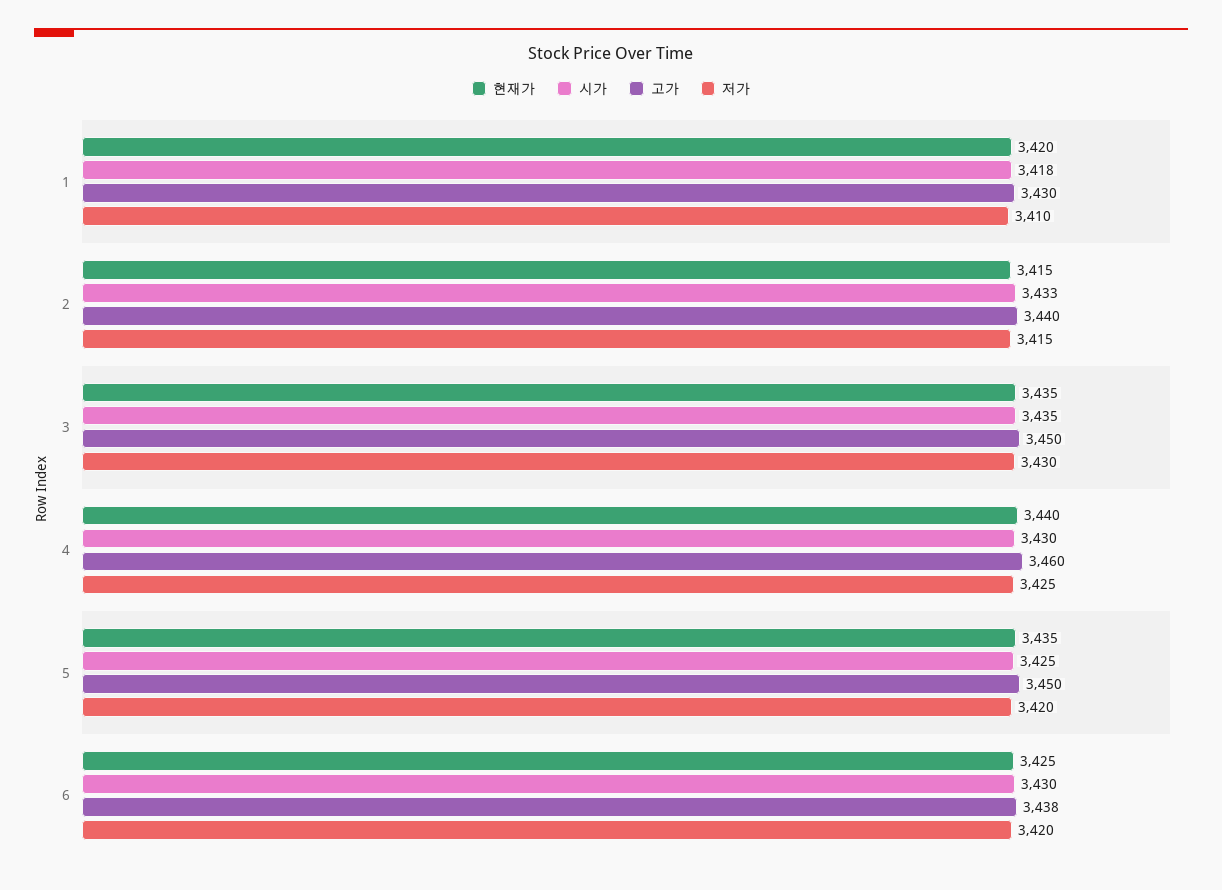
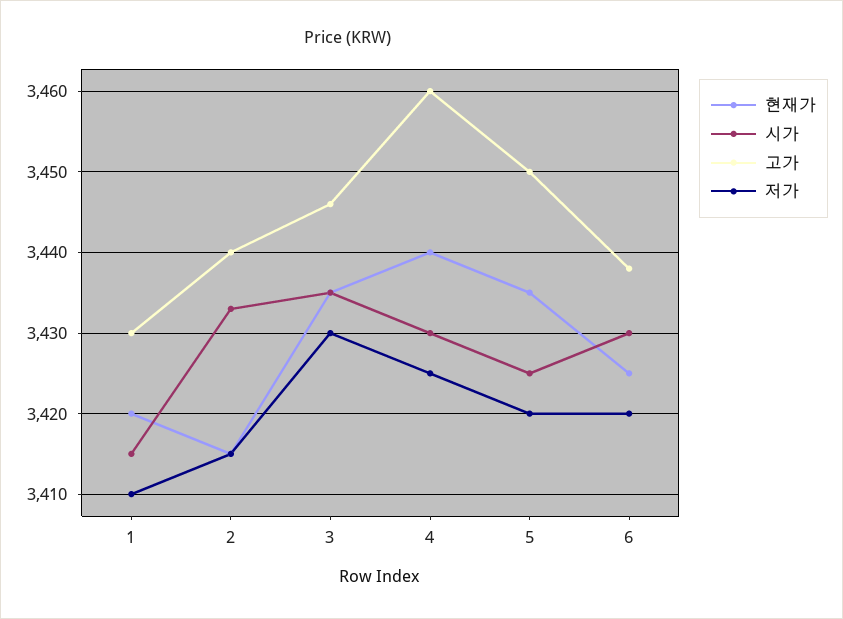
  {
    "현재가": {
      "1": 3420,
      "2": 3415,
      "3": 3435,
      "4": 3440,
      "5": 3435,
      "6": 3425
    },
    "시가": {
-     "1": 3418,
+     "1": 3415,
      "2": 3433,
      "3": 3435,
      "4": 3430,
      "5": 3425,
      "6": 3430
    },
    "고가": {
      "1": 3430,
      "2": 3440,
-     "3": 3450,
+     "3": 3446,
      "4": 3460,
      "5": 3450,
      "6": 3438
    },
    "저가": {
      "1": 3410,
      "2": 3415,
      "3": 3430,
      "4": 3425,
      "5": 3420,
      "6": 3420
    }
  }

